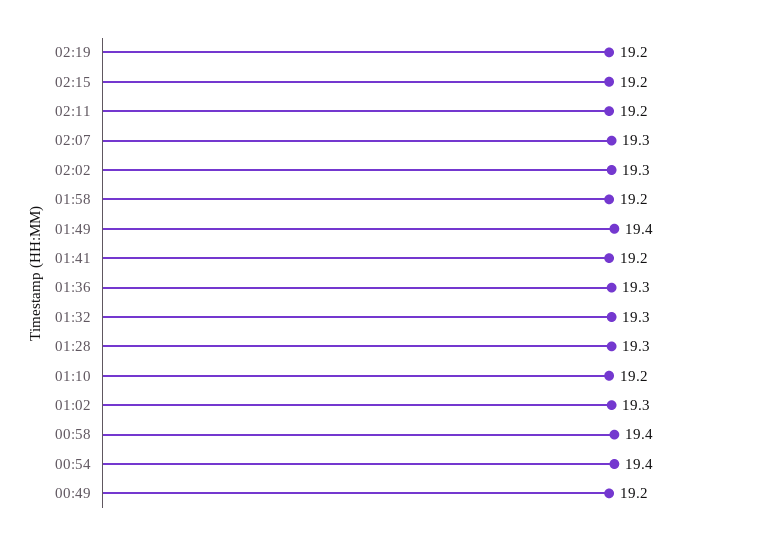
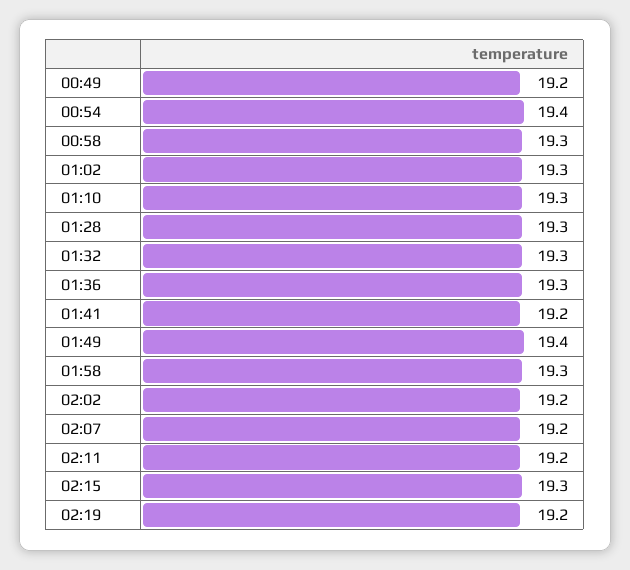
  {
    "02:19": 19.2,
-   "02:15": 19.2,
+   "02:15": 19.3,
    "02:11": 19.2,
-   "02:07": 19.3,
+   "02:07": 19.2,
-   "02:02": 19.3,
+   "02:02": 19.2,
-   "01:58": 19.2,
+   "01:58": 19.3,
    "01:49": 19.4,
    "01:41": 19.2,
    "01:36": 19.3,
    "01:32": 19.3,
    "01:28": 19.3,
-   "01:10": 19.2,
+   "01:10": 19.3,
    "01:02": 19.3,
-   "00:58": 19.4,
+   "00:58": 19.3,
    "00:54": 19.4,
    "00:49": 19.2
  }

